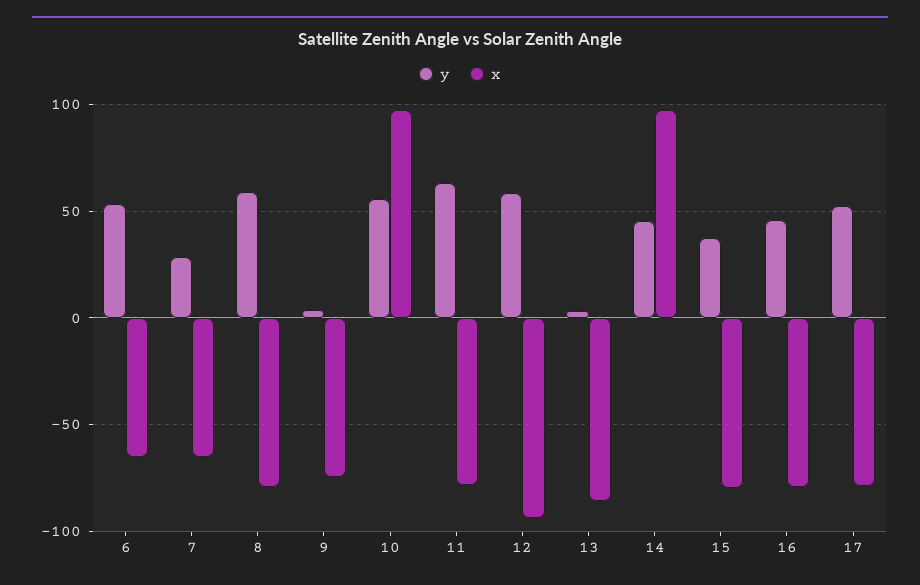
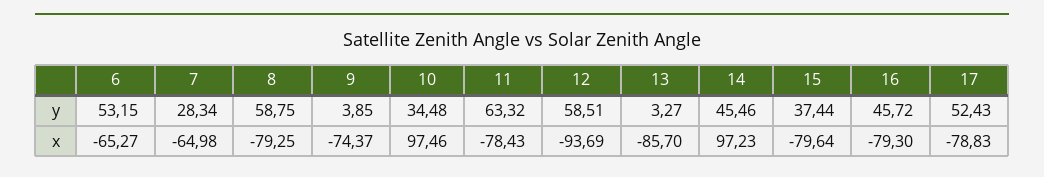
  {
    "y": {
      "6": 53.15,
      "7": 28.34,
      "8": 58.75,
      "9": 3.85,
-     "10": 55,
+     "10": 34.48,
      "11": 63.32,
      "12": 58.51,
      "13": 3.27,
      "14": 45.46,
      "15": 37.44,
      "16": 45.72,
      "17": 52.43
    },
    "x": {
      "6": -65.27,
      "7": -64.98,
      "8": -79.25,
      "9": -74.37,
      "10": 97.46,
      "11": -78.43,
      "12": -93.69,
      "13": -85.7,
      "14": 97.23,
      "15": -79.64,
      "16": -79.3,
      "17": -78.83
    }
  }

